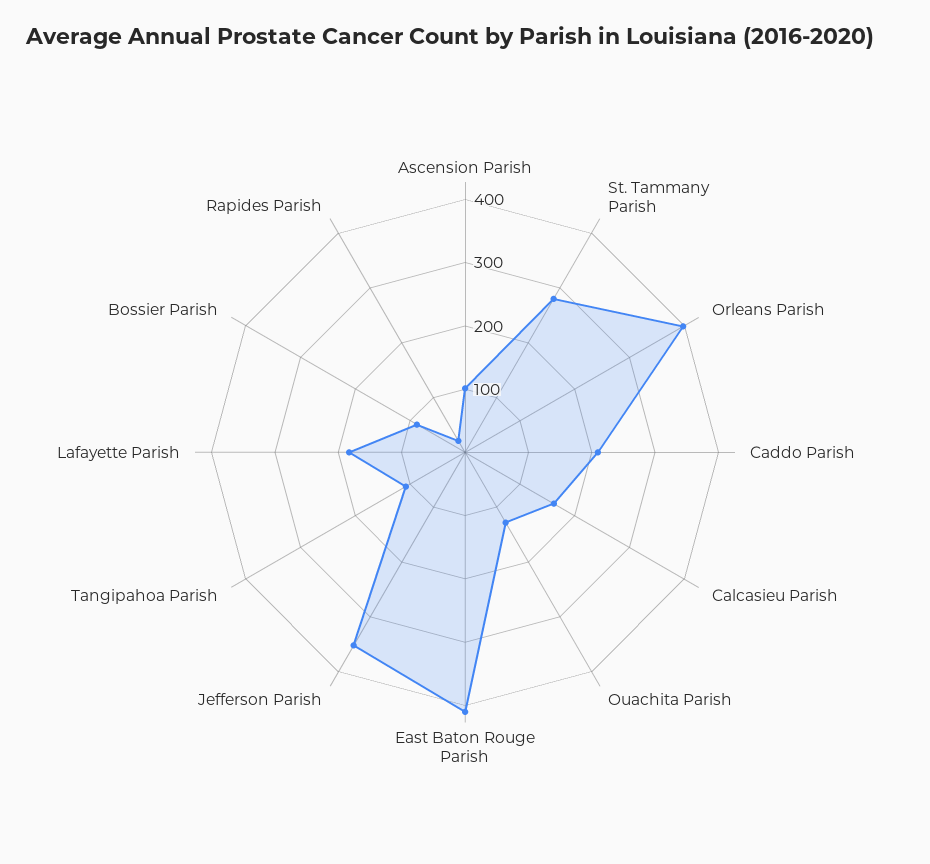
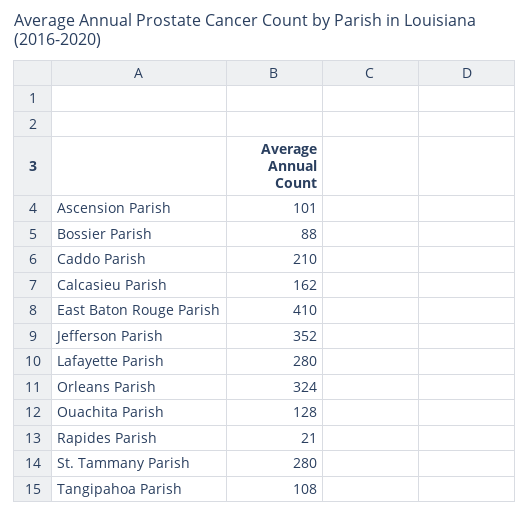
  {
    "Ascension Parish": 101,
    "St. Tammany Parish": 280,
-   "Orleans Parish": 400,
+   "Orleans Parish": 324,
    "Caddo Parish": 210,
    "Calcasieu Parish": 162,
    "Ouachita Parish": 128,
    "East Baton Rouge Parish": 410,
    "Jefferson Parish": 352,
    "Tangipahoa Parish": 108,
-   "Lafayette Parish": 180,
+   "Lafayette Parish": 280,
    "Bossier Parish": 88,
    "Rapides Parish": 21
  }

